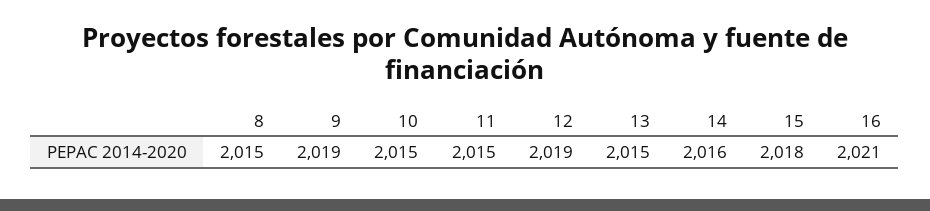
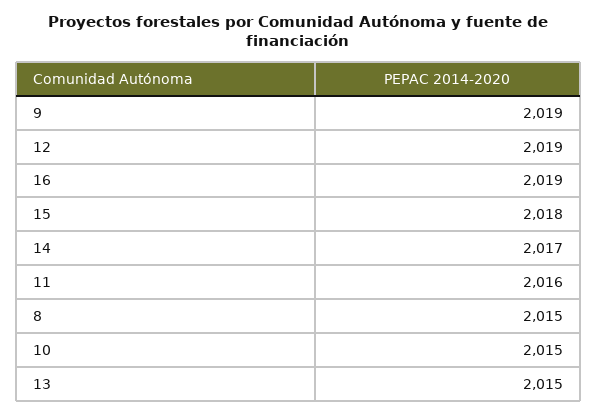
  {
    "8": 2015,
    "9": 2019,
    "10": 2015,
-   "11": 2015,
+   "11": 2016,
    "12": 2019,
    "13": 2015,
-   "14": 2016,
+   "14": 2017,
    "15": 2018,
-   "16": 2021
+   "16": 2019
  }

